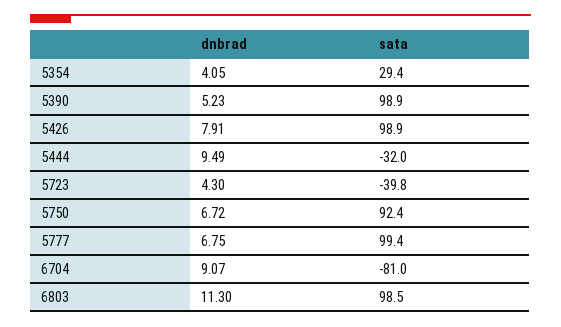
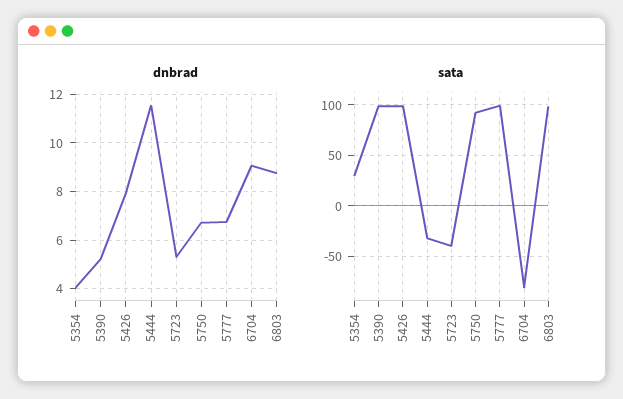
  {
    "dnbrad": {
      "5354": 4.05,
      "5390": 5.23,
      "5426": 7.91,
-     "5444": 9.49,
+     "5444": 11.5,
-     "5723": 4.3,
+     "5723": 5.25,
      "5750": 6.72,
      "5777": 6.75,
      "6704": 9.07,
-     "6803": 11.3
+     "6803": 8.75
    },
    "sata": {
      "5354": 29.4,
      "5390": 98.9,
      "5426": 98.9,
      "5444": -32,
      "5723": -39.8,
      "5750": 92.4,
      "5777": 99.4,
      "6704": -81,
      "6803": 98.5
    }
  }

